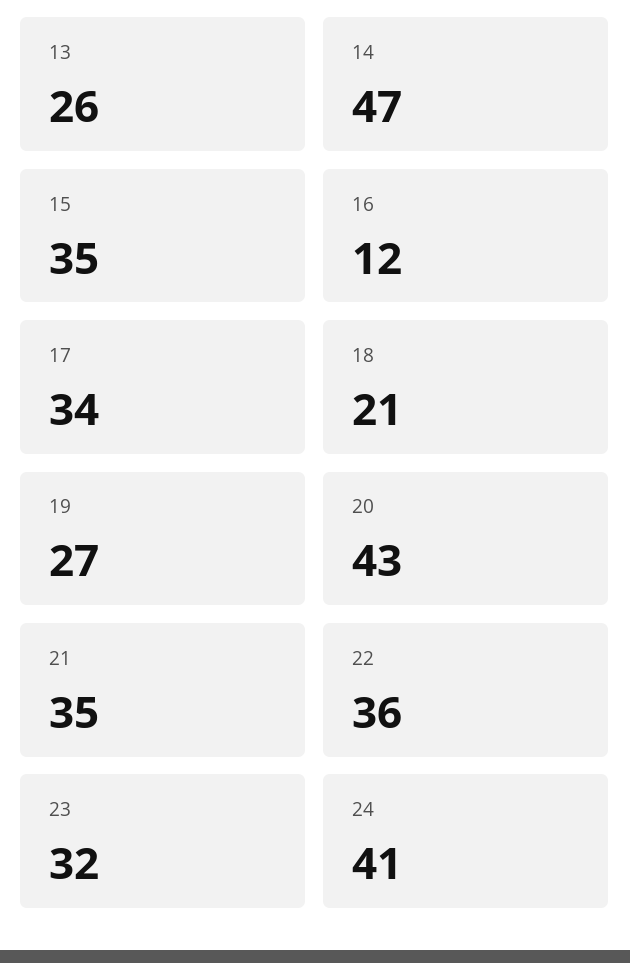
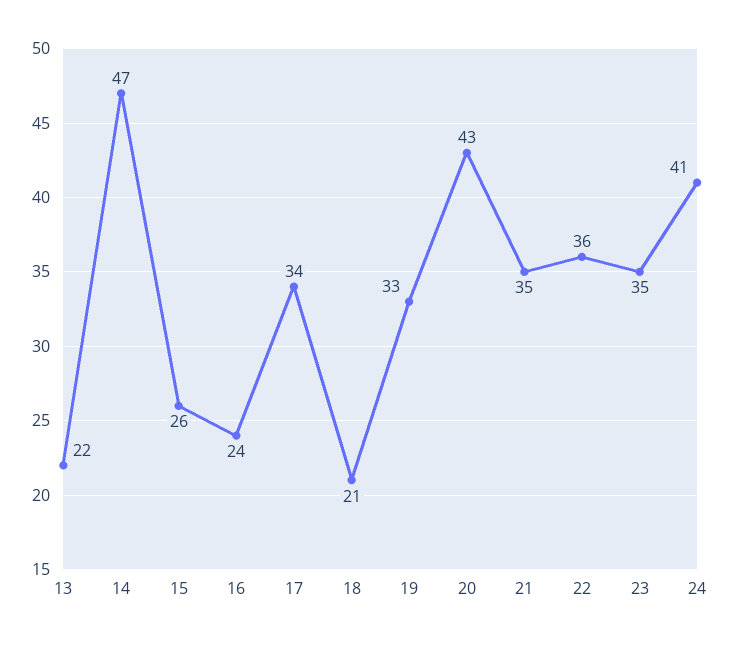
  {
-   "13": 26,
+   "13": 22,
    "14": 47,
-   "15": 35,
+   "15": 26,
-   "16": 12,
+   "16": 24,
    "17": 34,
    "18": 21,
-   "19": 27,
+   "19": 33,
    "20": 43,
    "21": 35,
    "22": 36,
-   "23": 32,
+   "23": 35,
    "24": 41
  }

